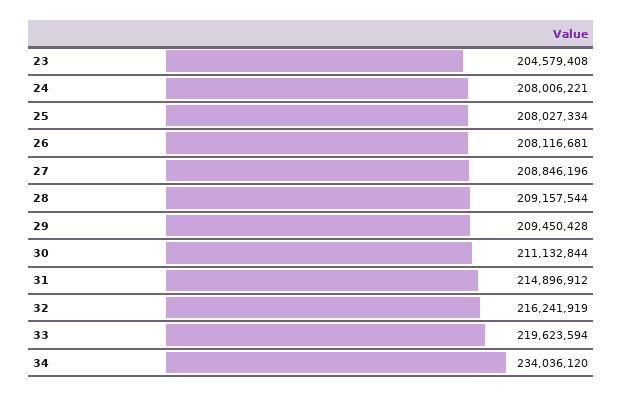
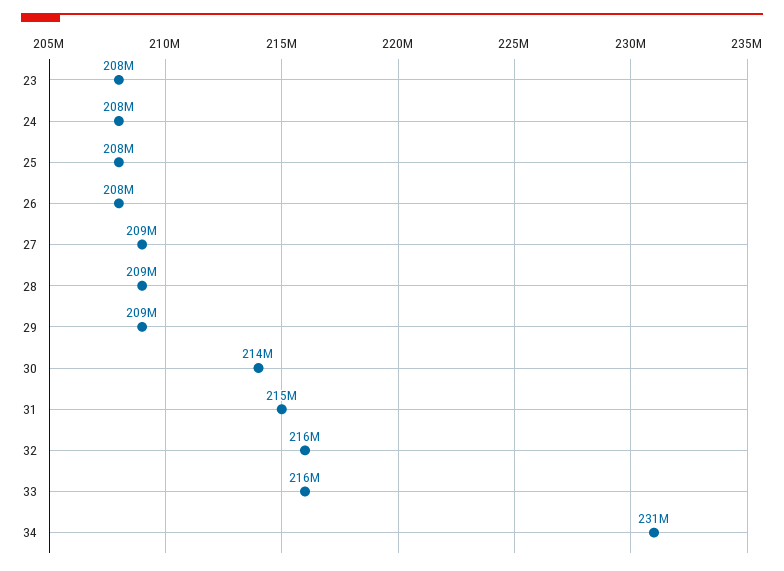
  {
-   "23": 204579408,
+   "23": 208000000,
    "24": 208006221,
    "25": 208027334,
    "26": 208116681,
    "27": 208846196,
    "28": 209157544,
    "29": 209450428,
-   "30": 211132844,
+   "30": 214000000,
    "31": 214896912,
    "32": 216241919,
-   "33": 219623594,
+   "33": 216000000,
-   "34": 234036120
+   "34": 231000000
  }

